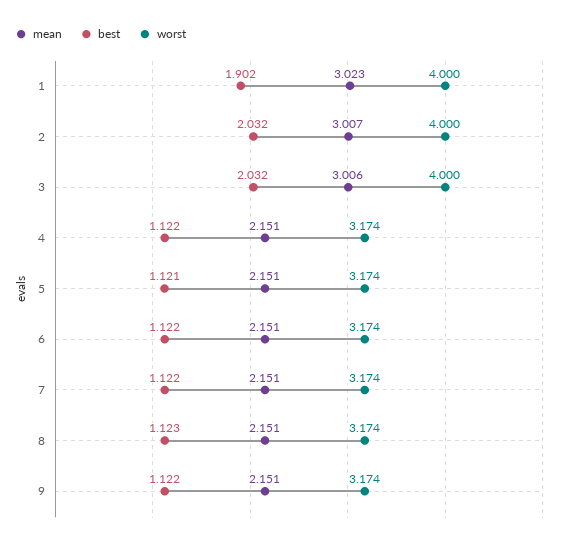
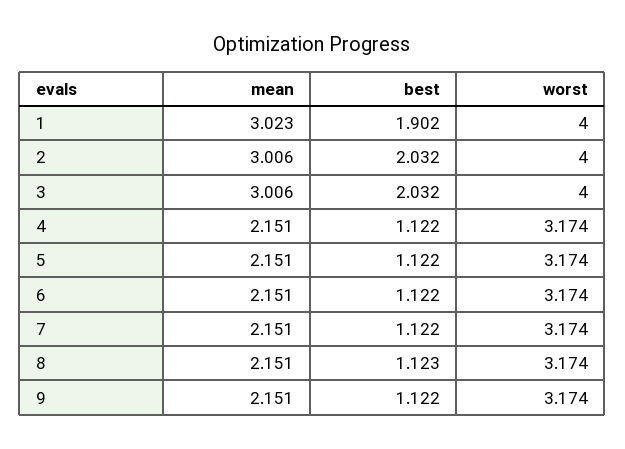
  {
    "mean": {
      "1": 3.023,
-     "2": 3.007,
+     "2": 3.006,
      "3": 3.006,
      "4": 2.151,
      "5": 2.151,
      "6": 2.151,
      "7": 2.151,
      "8": 2.151,
      "9": 2.151
    },
    "best": {
      "1": 1.902,
      "2": 2.032,
      "3": 2.032,
      "4": 1.122,
-     "5": 1.121,
+     "5": 1.122,
      "6": 1.122,
      "7": 1.122,
      "8": 1.123,
      "9": 1.122
    },
    "worst": {
      "1": 4,
      "2": 4,
      "3": 4,
      "4": 3.174,
      "5": 3.174,
      "6": 3.174,
      "7": 3.174,
      "8": 3.174,
      "9": 3.174
    }
  }

